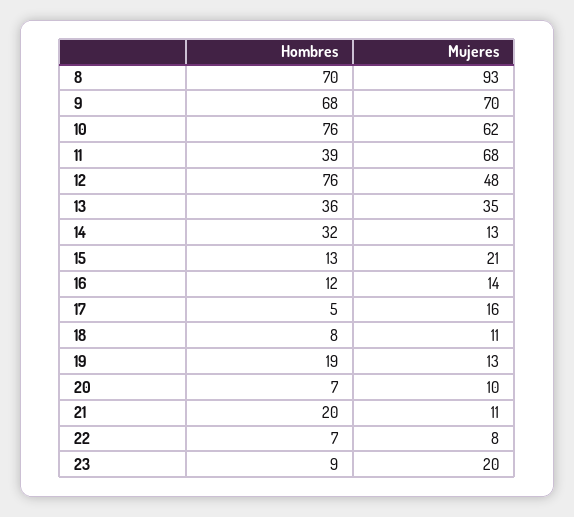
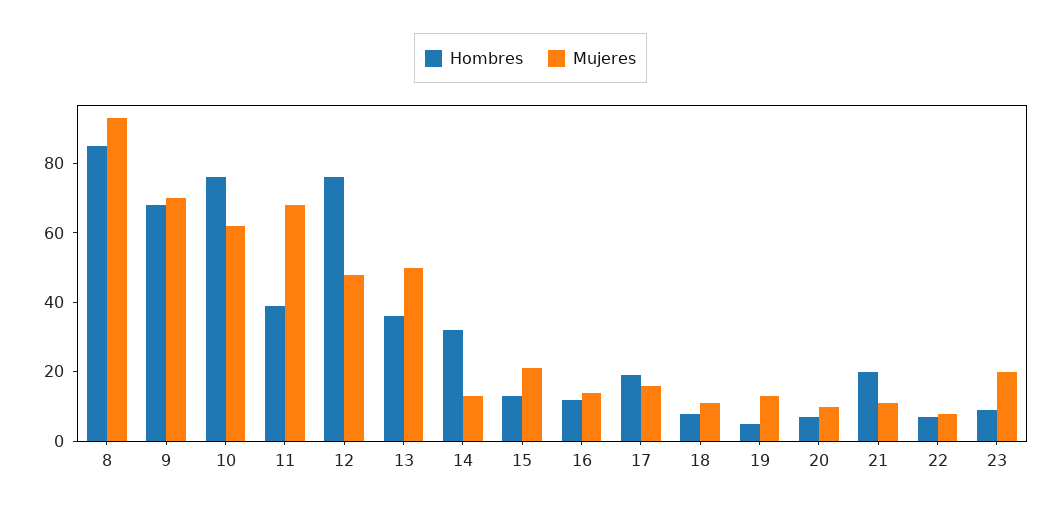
  {
    "Hombres": {
-     "8": 70,
+     "8": 85,
      "9": 68,
      "10": 76,
      "11": 39,
      "12": 76,
      "13": 36,
      "14": 32,
      "15": 13,
      "16": 12,
-     "17": 5,
+     "17": 20,
      "18": 8,
-     "19": 19,
+     "19": 5,
      "20": 7,
      "21": 20,
      "22": 7,
      "23": 9
    },
    "Mujeres": {
      "8": 93,
      "9": 70,
      "10": 62,
      "11": 68,
      "12": 48,
-     "13": 35,
+     "13": 50,
      "14": 13,
      "15": 21,
      "16": 14,
      "17": 16,
      "18": 11,
      "19": 13,
      "20": 10,
      "21": 11,
      "22": 8,
      "23": 20
    }
  }

